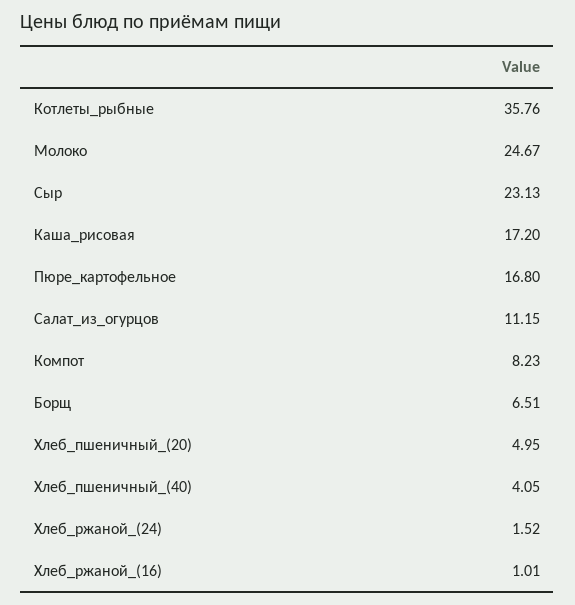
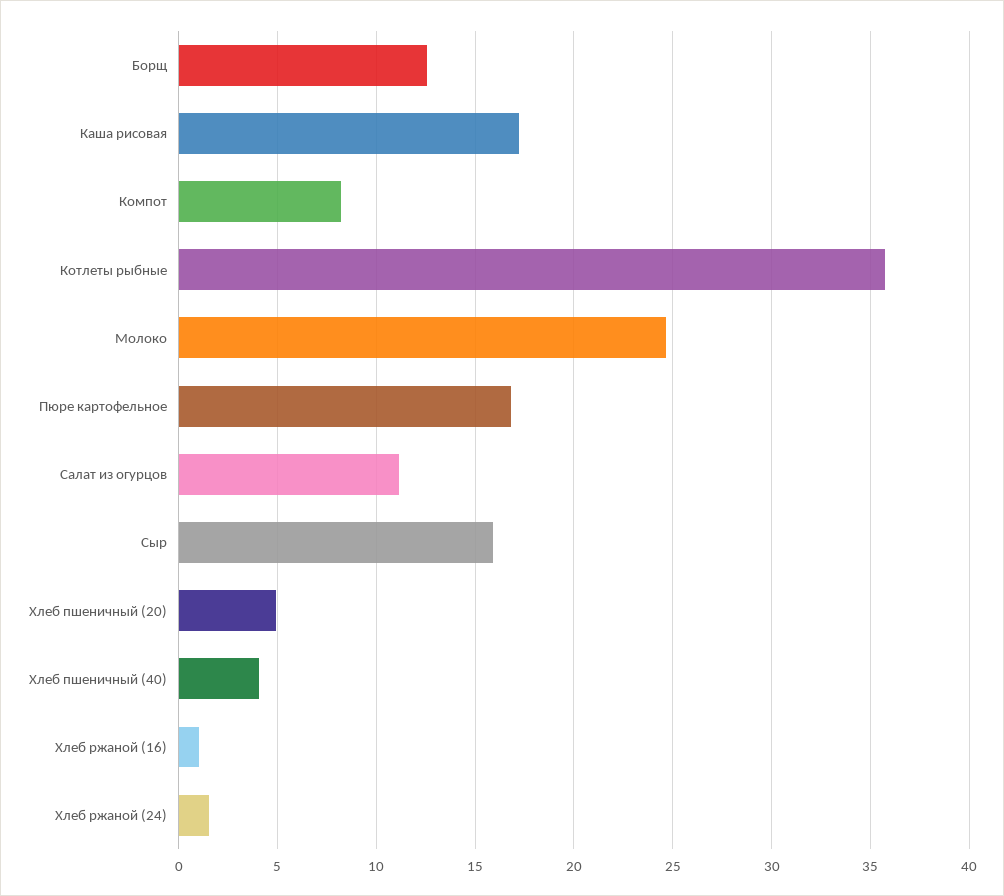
  {
    "Котлеты_рыбные": 35.76,
    "Молоко": 24.67,
-   "Сыр": 23.13,
+   "Сыр": 16,
    "Каша_рисовая": 17.2,
    "Пюре_картофельное": 16.8,
    "Салат_из_огурцов": 11.15,
    "Компот": 8.23,
-   "Борщ": 6.51,
+   "Борщ": 12.5,
    "Хлеб_пшеничный_(20)": 4.95,
    "Хлеб_пшеничный_(40)": 4.05,
    "Хлеб_ржаной_(24)": 1.52,
    "Хлеб_ржаной_(16)": 1.01
  }

